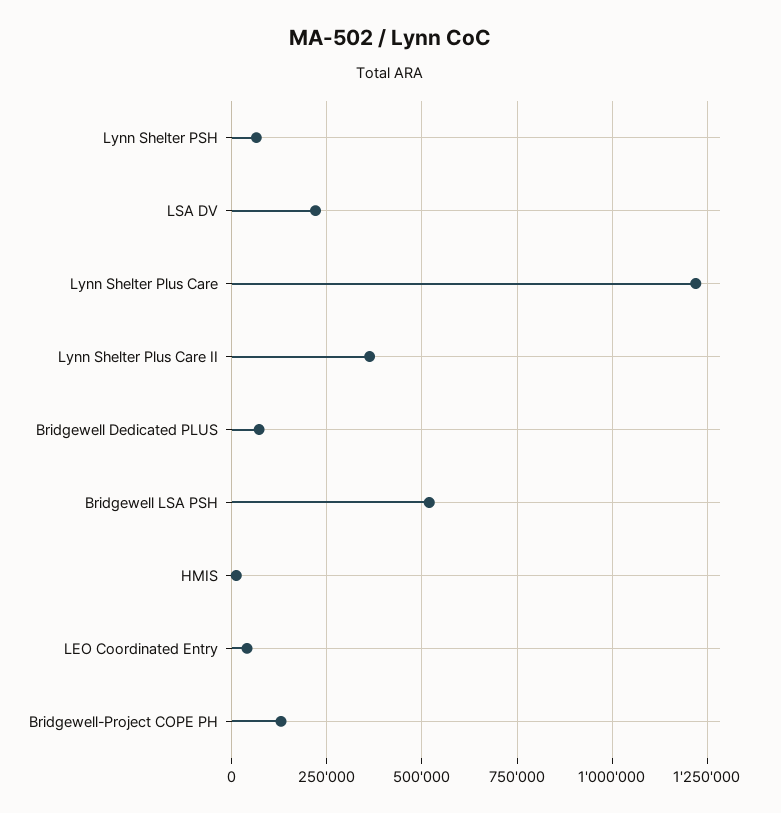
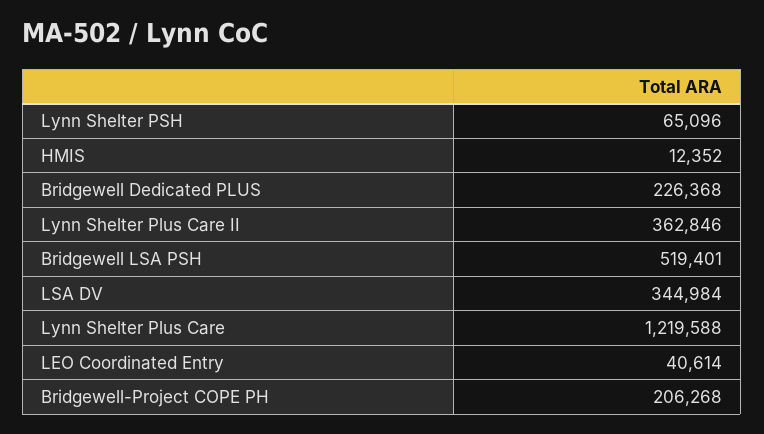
  {
    "Lynn Shelter PSH": 65096,
-   "LSA DV": 225000,
+   "LSA DV": 344984,
    "Lynn Shelter Plus Care": 1219588,
    "Lynn Shelter Plus Care II": 362846,
-   "Bridgewell Dedicated PLUS": 75000,
+   "Bridgewell Dedicated PLUS": 226368,
    "Bridgewell LSA PSH": 519401,
    "HMIS": 12352,
    "LEO Coordinated Entry": 40614,
-   "Bridgewell-Project COPE PH": 125000
+   "Bridgewell-Project COPE PH": 206268
  }

